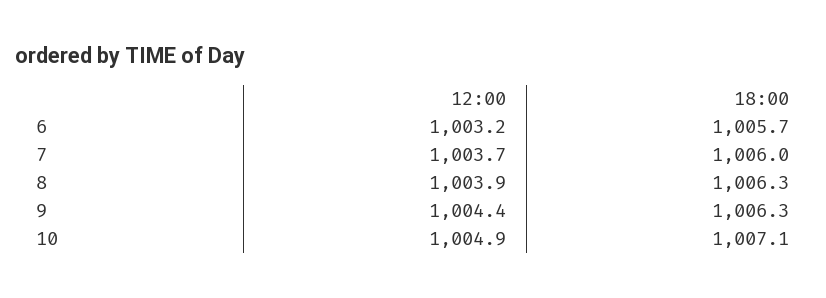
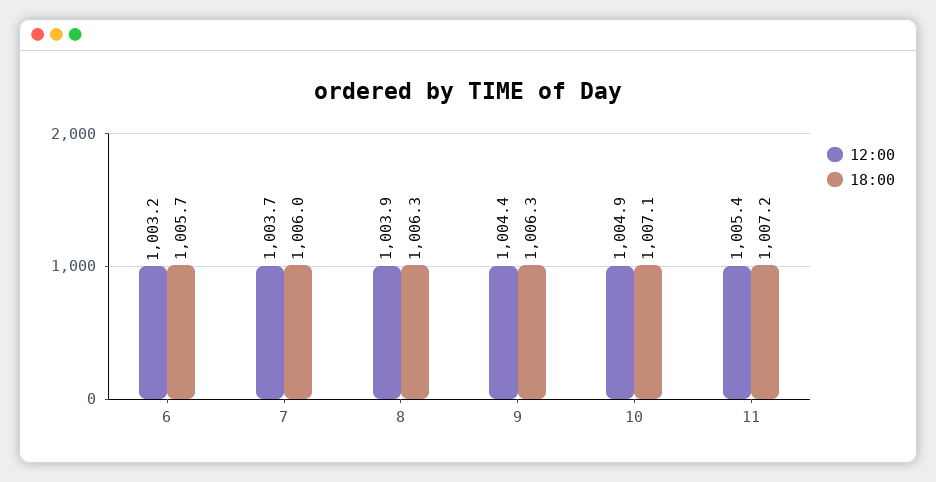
  {
    "12:00": {
      "6": 1003.2,
      "7": 1003.7,
      "8": 1003.9,
      "9": 1004.4,
-     "10": 1004.9
+     "10": 1004.9,
+     "11": 1005.4
    },
    "18:00": {
      "6": 1005.7,
      "7": 1006,
      "8": 1006.3,
      "9": 1006.3,
-     "10": 1007.1
+     "10": 1007.1,
+     "11": 1007.2
    }
  }

